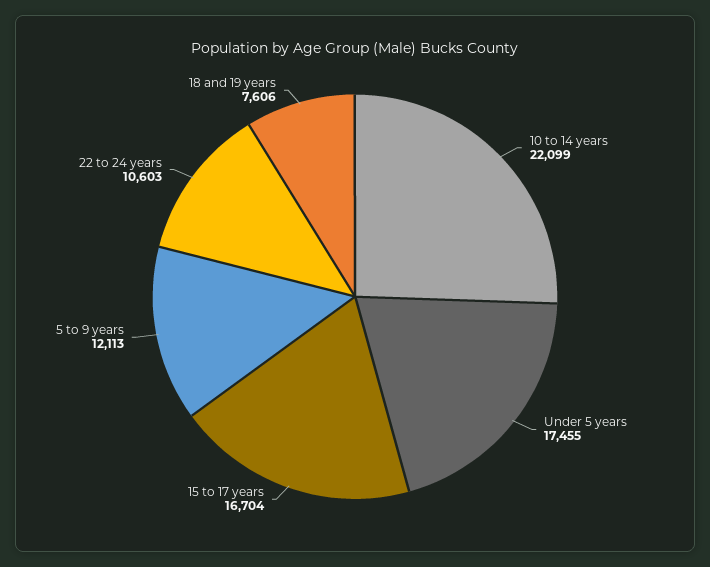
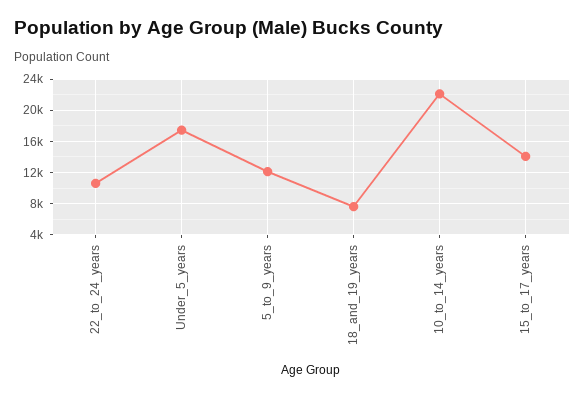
  {
    "10 to 14 years": 22099,
    "Under 5 years": 17455,
-   "15 to 17 years": 16704,
+   "15 to 17 years": 14000,
    "5 to 9 years": 12113,
    "22 to 24 years": 10603,
    "18 and 19 years": 7606
  }

